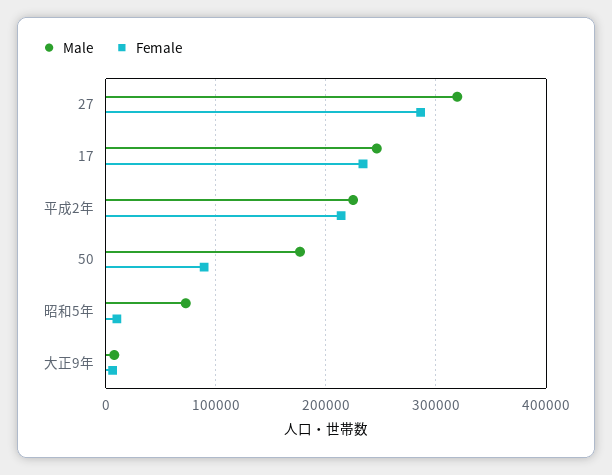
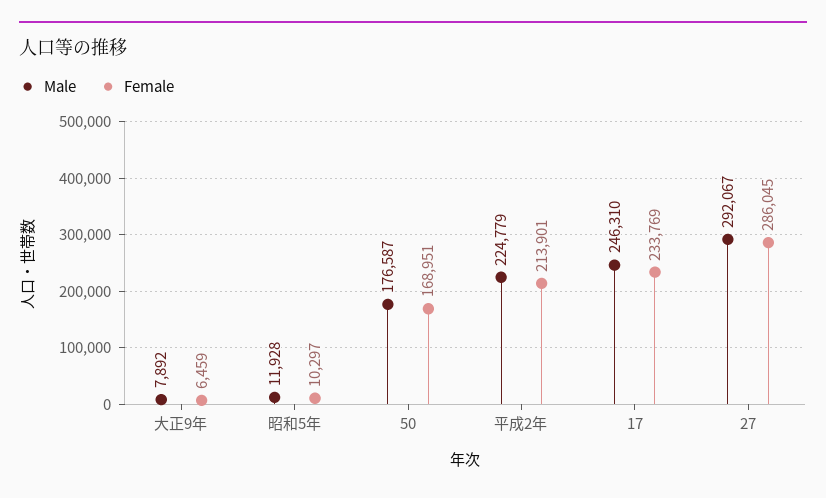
  {
    "Male": {
-     "27": 320000,
+     "27": 292067,
      "17": 246310,
      "平成2年": 224779,
      "50": 176587,
-     "昭和5年": 70000,
+     "昭和5年": 11928,
      "大正9年": 7892
    },
    "Female": {
      "27": 286045,
      "17": 233769,
      "平成2年": 213901,
-     "50": 90000,
+     "50": 168951,
      "昭和5年": 10297,
      "大正9年": 6459
    }
  }

